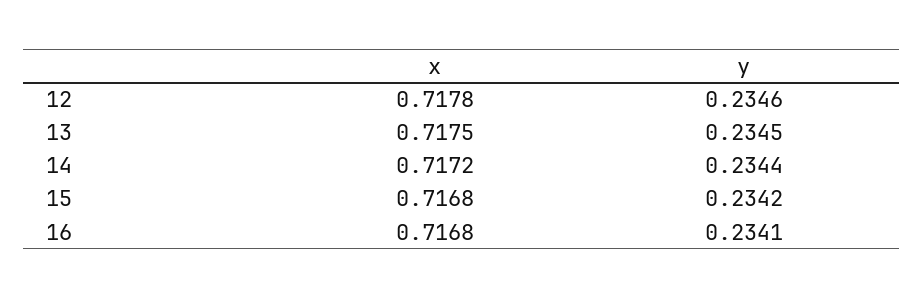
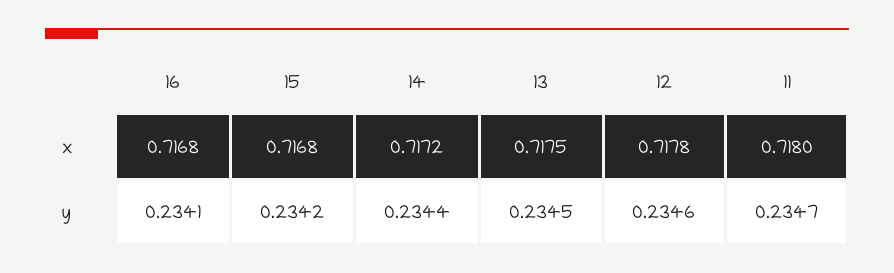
  {
    "x": {
      "12": 0.7178,
      "13": 0.7175,
      "14": 0.7172,
      "15": 0.7168,
-     "16": 0.7168
+     "16": 0.7168,
+     "11": 0.718
    },
    "y": {
      "12": 0.2346,
      "13": 0.2345,
      "14": 0.2344,
      "15": 0.2342,
-     "16": 0.2341
+     "16": 0.2341,
+     "11": 0.2347
    }
  }

